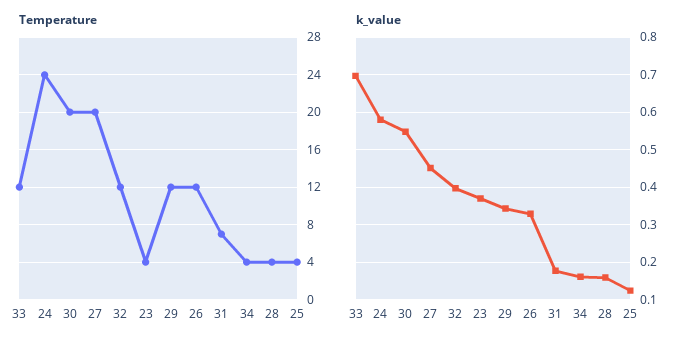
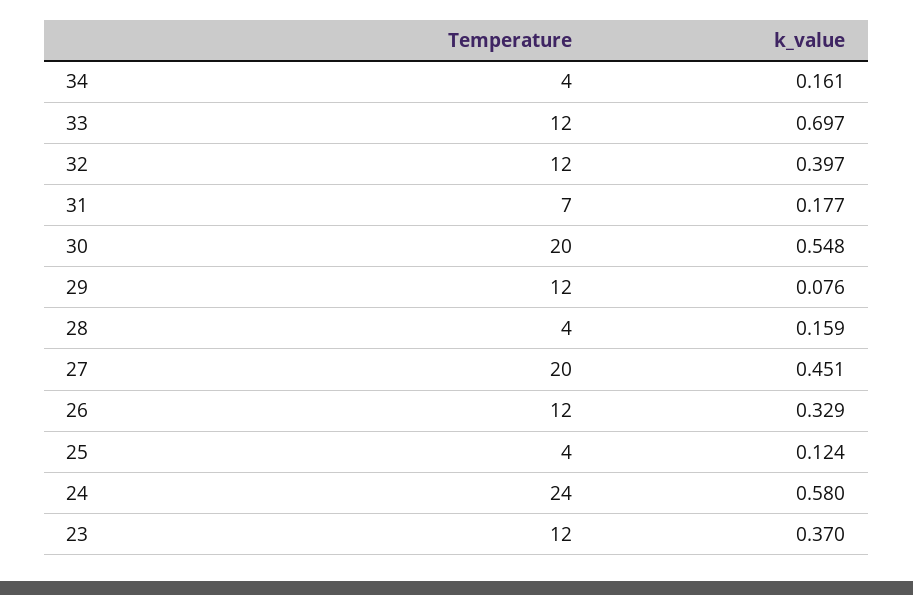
  {
    "Temperature": {
      "33": 12,
      "24": 24,
      "30": 20,
      "27": 20,
      "32": 12,
-     "23": 4,
+     "23": 12,
      "29": 12,
      "26": 12,
      "31": 7,
      "34": 4,
      "28": 4,
      "25": 4
    },
    "k_value": {
      "33": 0.697,
      "24": 0.58,
      "30": 0.548,
      "27": 0.451,
      "32": 0.397,
      "23": 0.37,
-     "29": 0.34,
+     "29": 0.076,
      "26": 0.329,
      "31": 0.177,
      "34": 0.161,
      "28": 0.159,
      "25": 0.124
    }
  }

